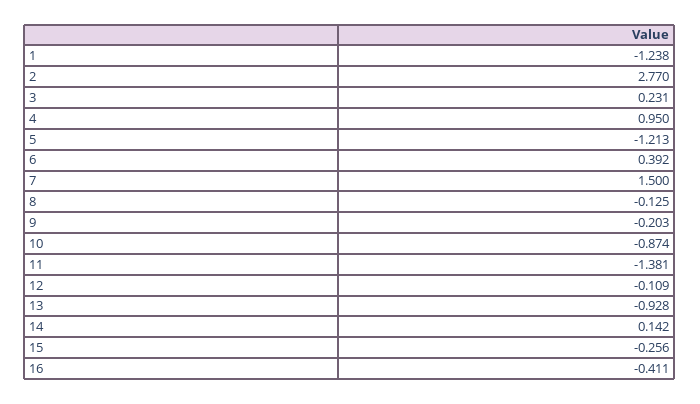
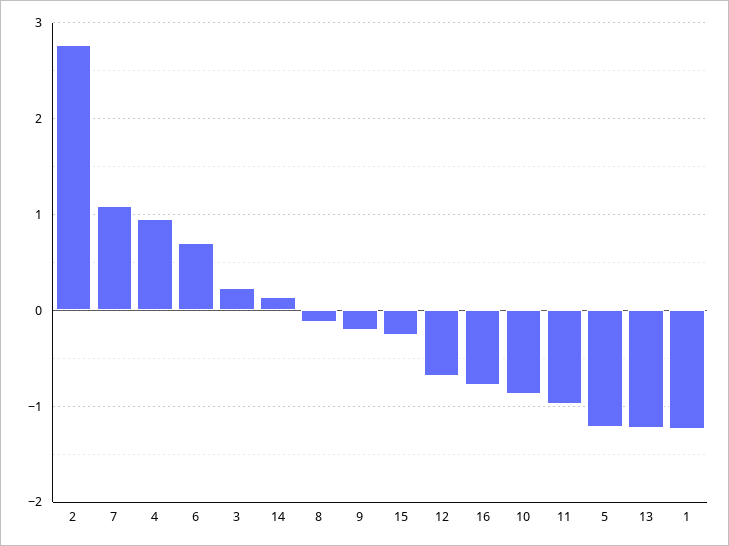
  {
    "1": -1.238,
    "2": 2.77,
    "3": 0.231,
    "4": 0.95,
    "5": -1.213,
-   "6": 0.392,
+   "6": 0.7,
-   "7": 1.5,
+   "7": 1.1,
    "8": -0.125,
    "9": -0.203,
    "10": -0.874,
-   "11": -1.381,
+   "11": -1,
-   "12": -0.109,
+   "12": -0.7,
-   "13": -0.928,
+   "13": -1.2,
    "14": 0.142,
    "15": -0.256,
-   "16": -0.411
+   "16": -0.8
  }

